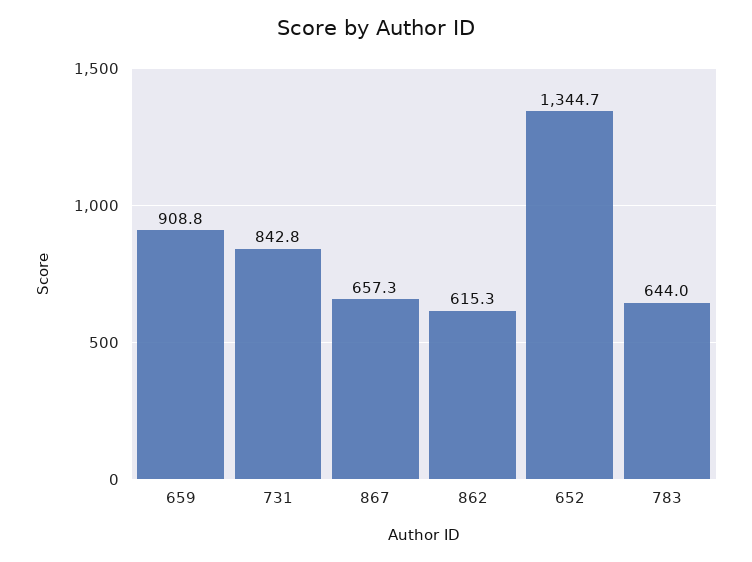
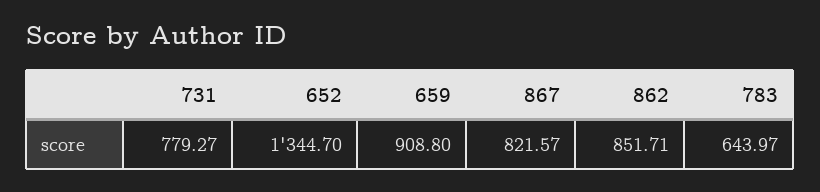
  {
    "659": 908.8,
-   "731": 842.8,
+   "731": 779.27,
-   "867": 657.3,
+   "867": 821.57,
-   "862": 615.3,
+   "862": 851.71,
    "652": 1344.7,
    "783": 643.97
  }

